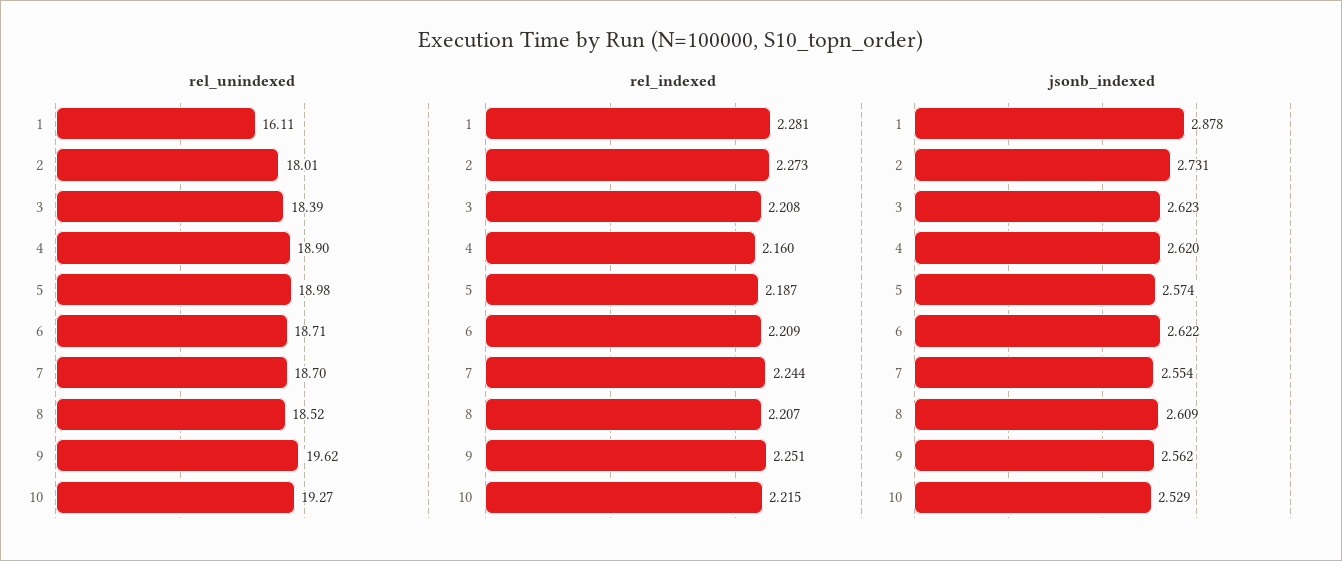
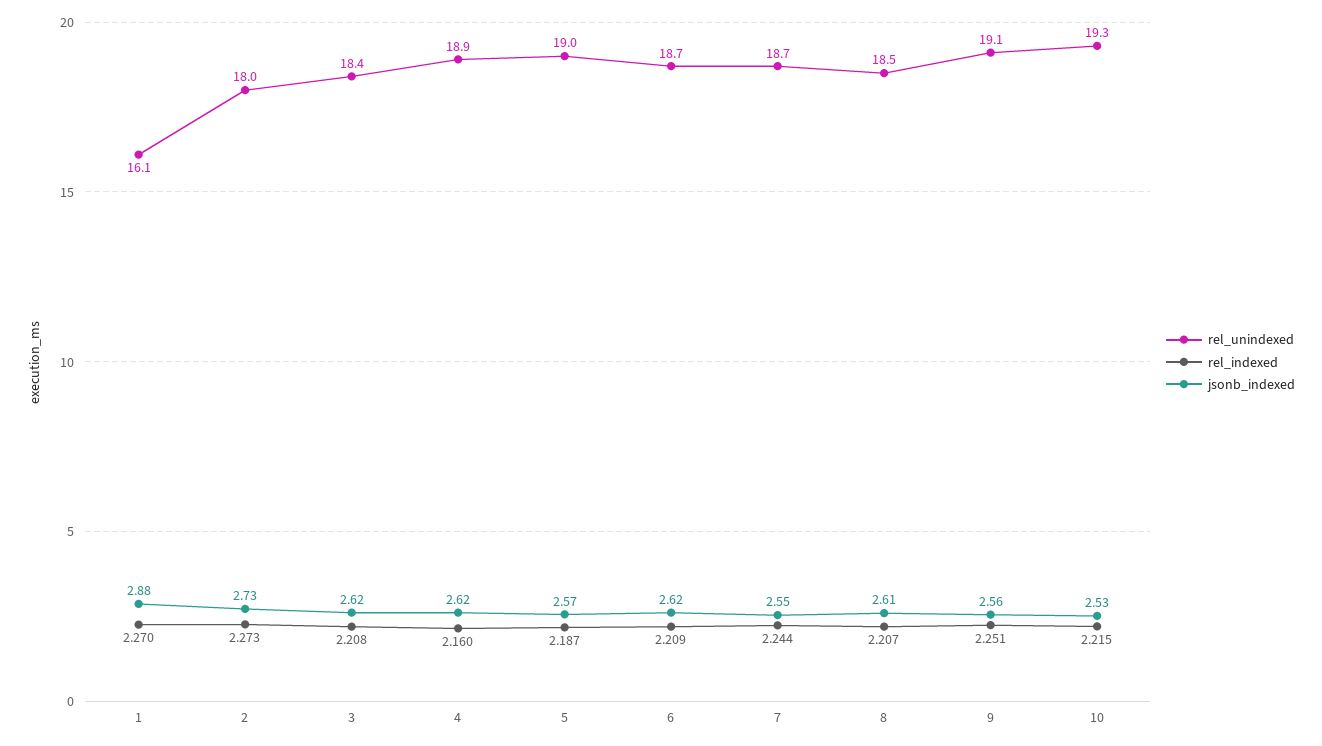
  {
    "rel_unindexed": {
      "1": 16.11,
      "2": 18.01,
      "3": 18.39,
      "4": 18.9,
      "5": 18.98,
      "6": 18.71,
      "7": 18.7,
      "8": 18.52,
-     "9": 19.62,
+     "9": 19.1,
      "10": 19.27
    },
    "rel_indexed": {
-     "1": 2.281,
+     "1": 2.27,
      "2": 2.273,
      "3": 2.208,
      "4": 2.16,
      "5": 2.187,
      "6": 2.209,
      "7": 2.244,
      "8": 2.207,
      "9": 2.251,
      "10": 2.215
    },
    "jsonb_indexed": {
      "1": 2.878,
      "2": 2.731,
      "3": 2.623,
      "4": 2.62,
      "5": 2.574,
      "6": 2.622,
      "7": 2.554,
      "8": 2.609,
      "9": 2.562,
      "10": 2.529
    }
  }

